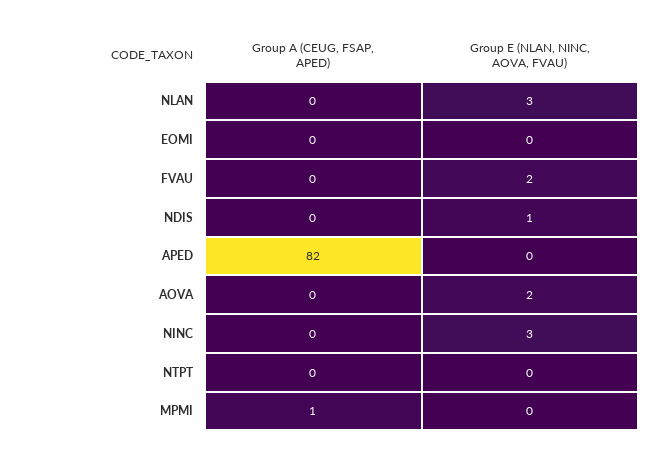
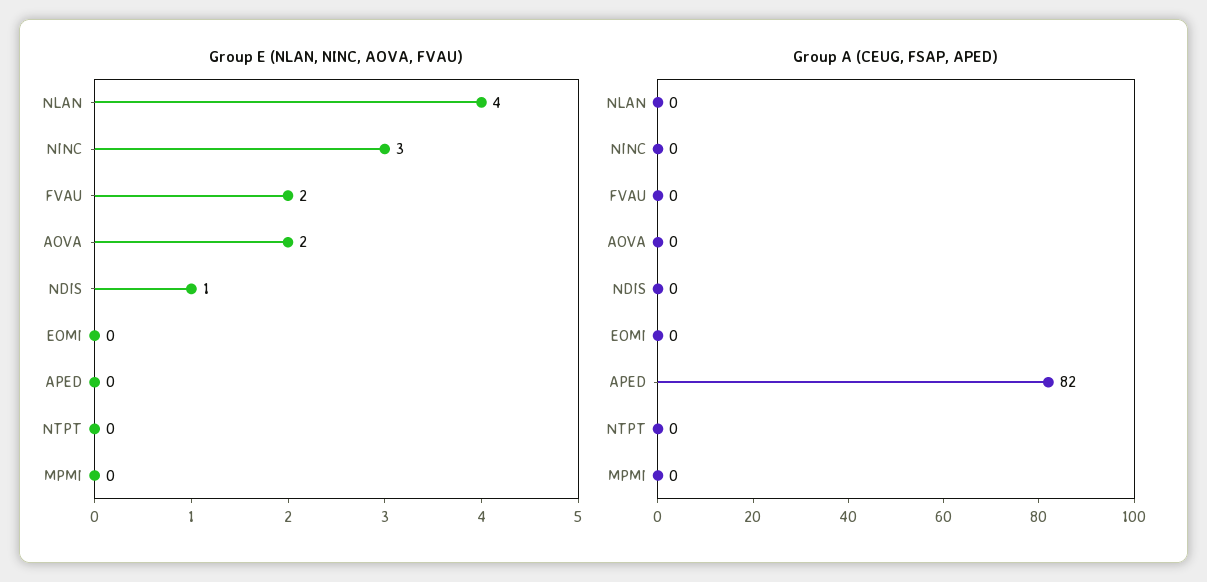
  {
    "Group A (CEUG, FSAP, APED)": {
      "NLAN": 0,
      "EOMI": 0,
      "FVAU": 0,
      "NDIS": 0,
      "APED": 82,
      "AOVA": 0,
      "NINC": 0,
      "NTPT": 0,
-     "MPMI": 1
+     "MPMI": 0
    },
    "Group E (NLAN, NINC, AOVA, FVAU)": {
-     "NLAN": 3,
+     "NLAN": 4,
      "EOMI": 0,
      "FVAU": 2,
      "NDIS": 1,
      "APED": 0,
      "AOVA": 2,
      "NINC": 3,
      "NTPT": 0,
      "MPMI": 0
    }
  }

